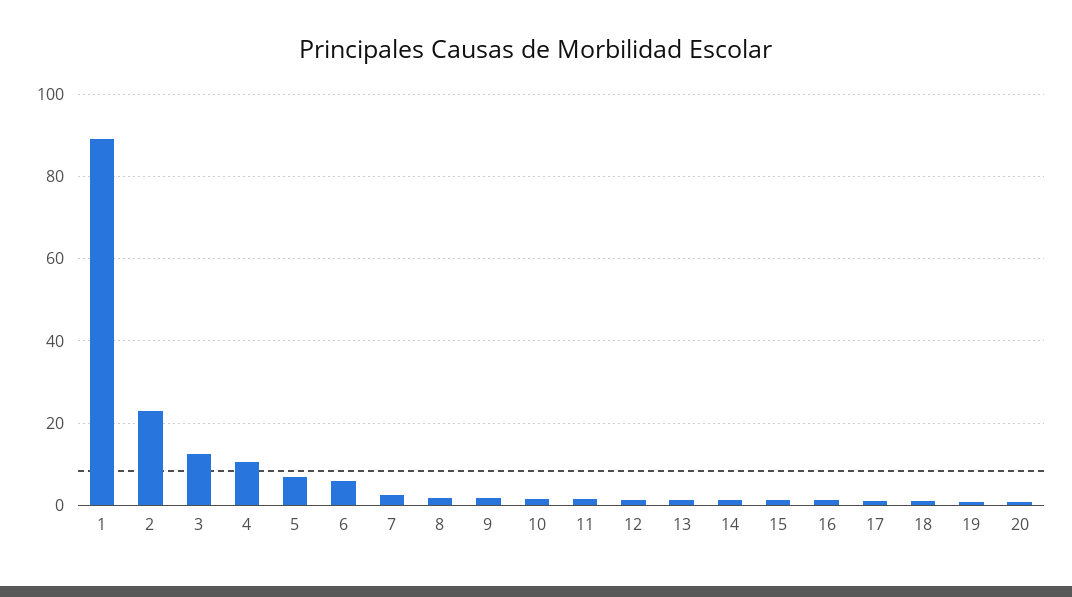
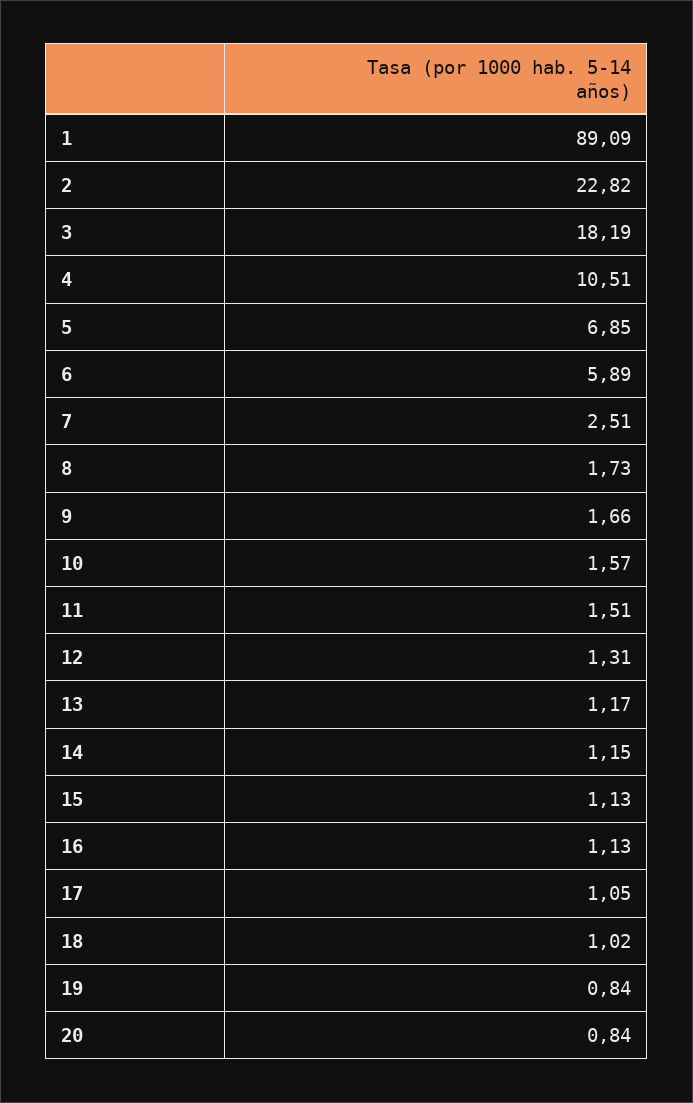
  {
    "1": 89.09,
    "2": 22.82,
-   "3": 12,
+   "3": 18.19,
    "4": 10.51,
    "5": 6.85,
    "6": 5.89,
    "7": 2.51,
    "8": 1.73,
    "9": 1.66,
    "10": 1.57,
    "11": 1.51,
    "12": 1.31,
    "13": 1.17,
    "14": 1.15,
    "15": 1.13,
    "16": 1.13,
    "17": 1.05,
    "18": 1.02,
    "19": 0.84,
    "20": 0.84
  }

